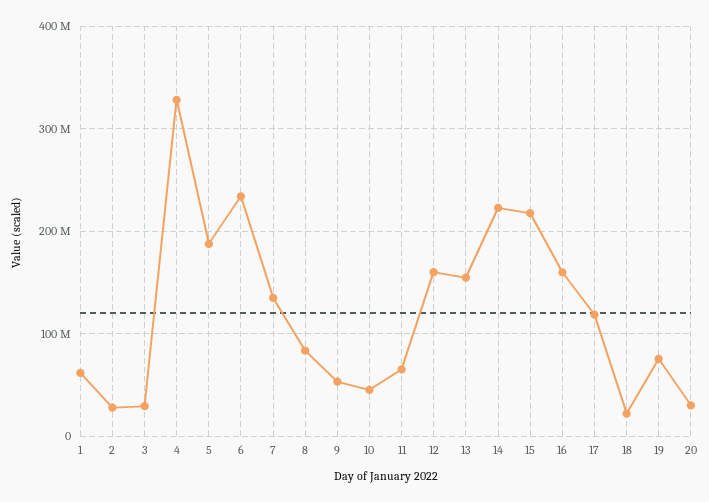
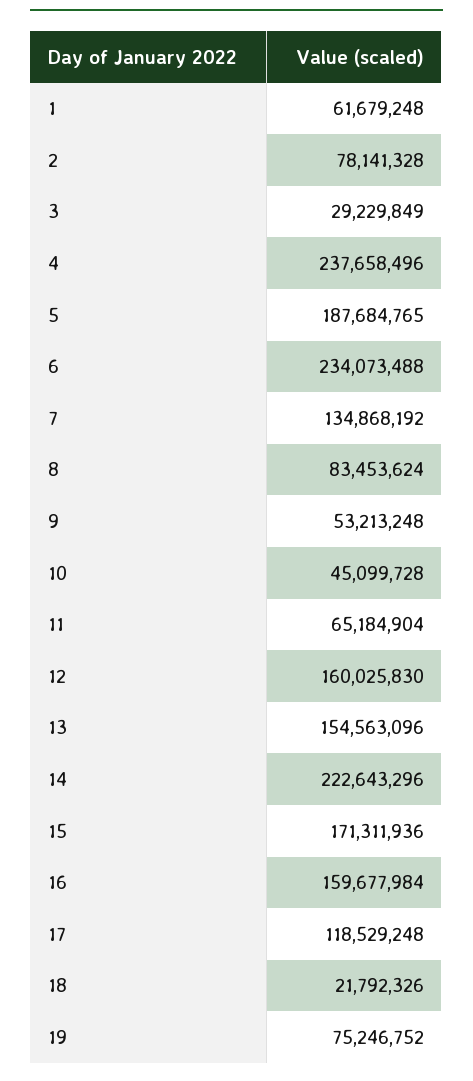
  {
    "1": 61679248,
-   "2": 30000000,
+   "2": 78141328,
    "3": 29229849,
-   "4": 330000000,
+   "4": 237658496,
    "5": 187684765,
    "6": 234073488,
    "7": 134868192,
    "8": 83453624,
    "9": 53213248,
    "10": 45099728,
    "11": 65184904,
    "12": 160025830,
    "13": 154563096,
    "14": 222643296,
-   "15": 220000000,
+   "15": 171311936,
    "16": 159677984,
    "17": 118529248,
    "18": 21792326,
-   "19": 75246752,
+   "19": 75246752
-   "20": 30000000
  }

